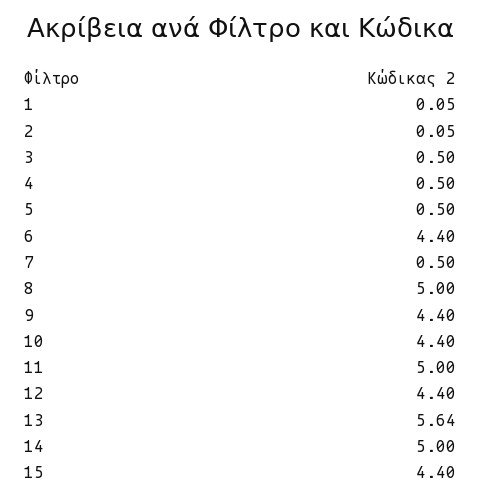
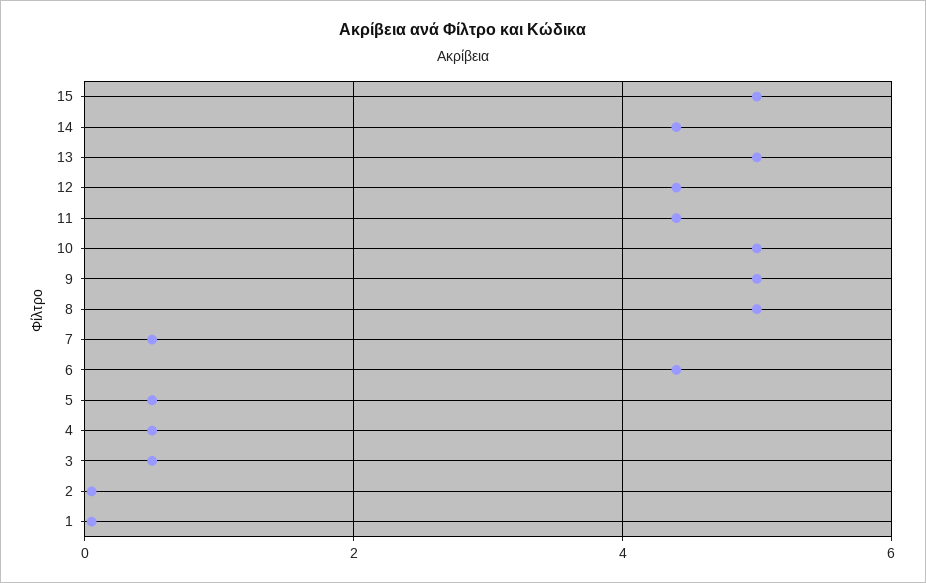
  {
    "1": 0.05,
    "2": 0.05,
    "3": 0.5,
    "4": 0.5,
    "5": 0.5,
    "6": 4.4,
    "7": 0.5,
    "8": 5,
-   "9": 4.4,
+   "9": 5,
-   "10": 4.4,
+   "10": 5,
-   "11": 5,
+   "11": 4.4,
    "12": 4.4,
-   "13": 5.64,
+   "13": 5,
-   "14": 5,
+   "14": 4.4,
-   "15": 4.4
+   "15": 5
  }

